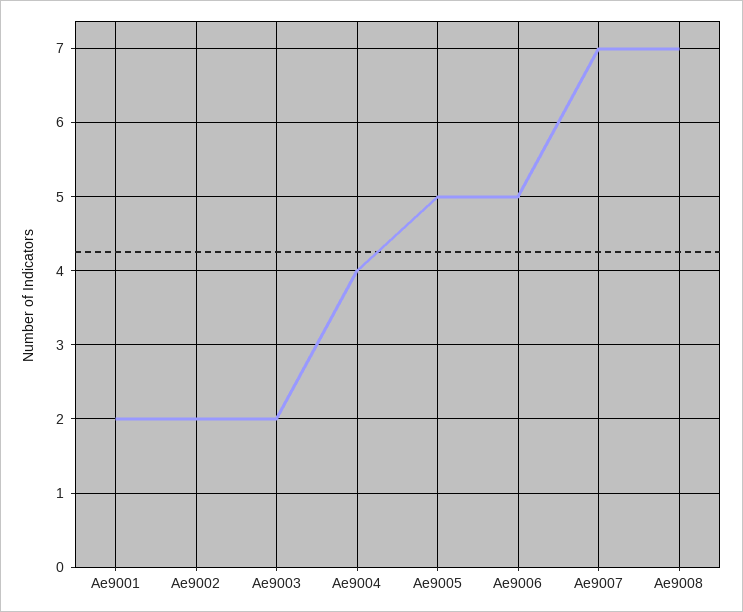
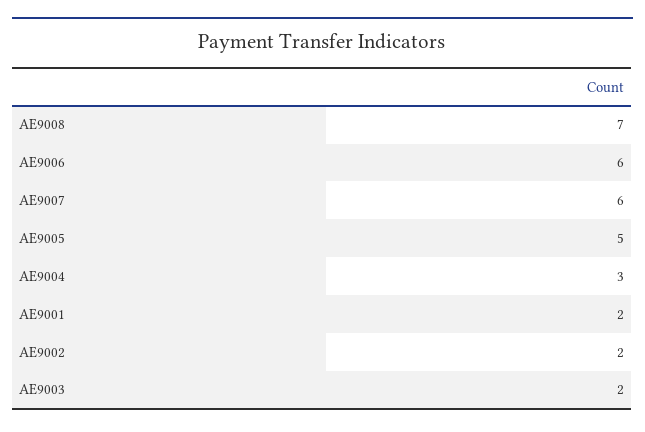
  {
    "Ae9001": 2,
    "Ae9002": 2,
    "Ae9003": 2,
-   "Ae9004": 4,
+   "Ae9004": 3,
    "Ae9005": 5,
-   "Ae9006": 5,
+   "Ae9006": 6,
-   "Ae9007": 7,
+   "Ae9007": 6,
    "Ae9008": 7
  }

